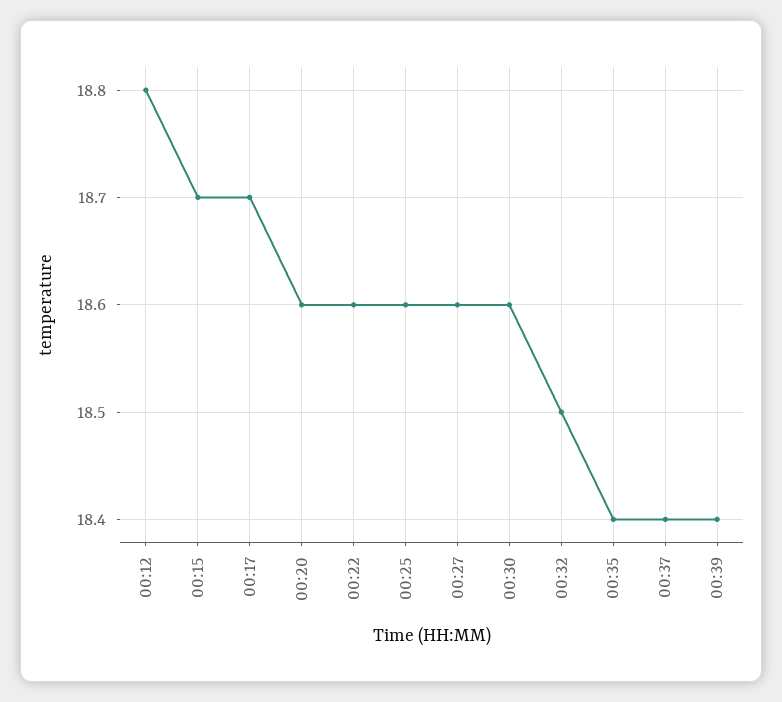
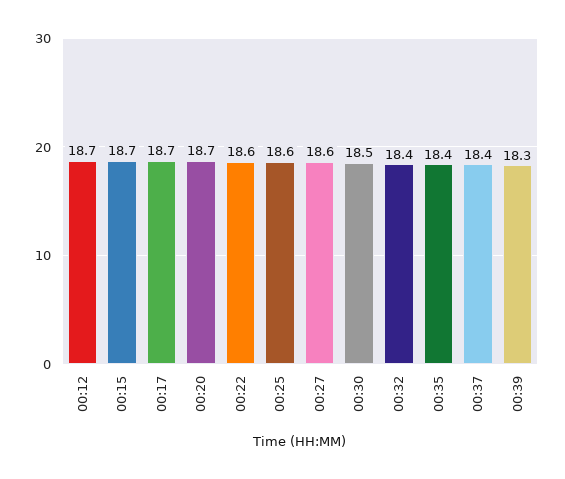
  {
-   "00:12": 18.8,
+   "00:12": 18.7,
    "00:15": 18.7,
    "00:17": 18.7,
-   "00:20": 18.6,
+   "00:20": 18.7,
    "00:22": 18.6,
    "00:25": 18.6,
    "00:27": 18.6,
-   "00:30": 18.6,
+   "00:30": 18.5,
-   "00:32": 18.5,
+   "00:32": 18.4,
    "00:35": 18.4,
    "00:37": 18.4,
-   "00:39": 18.4
+   "00:39": 18.3
  }

